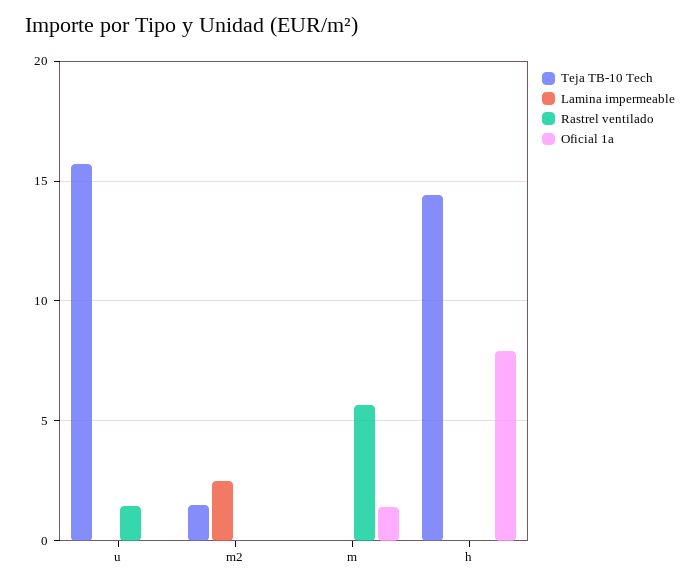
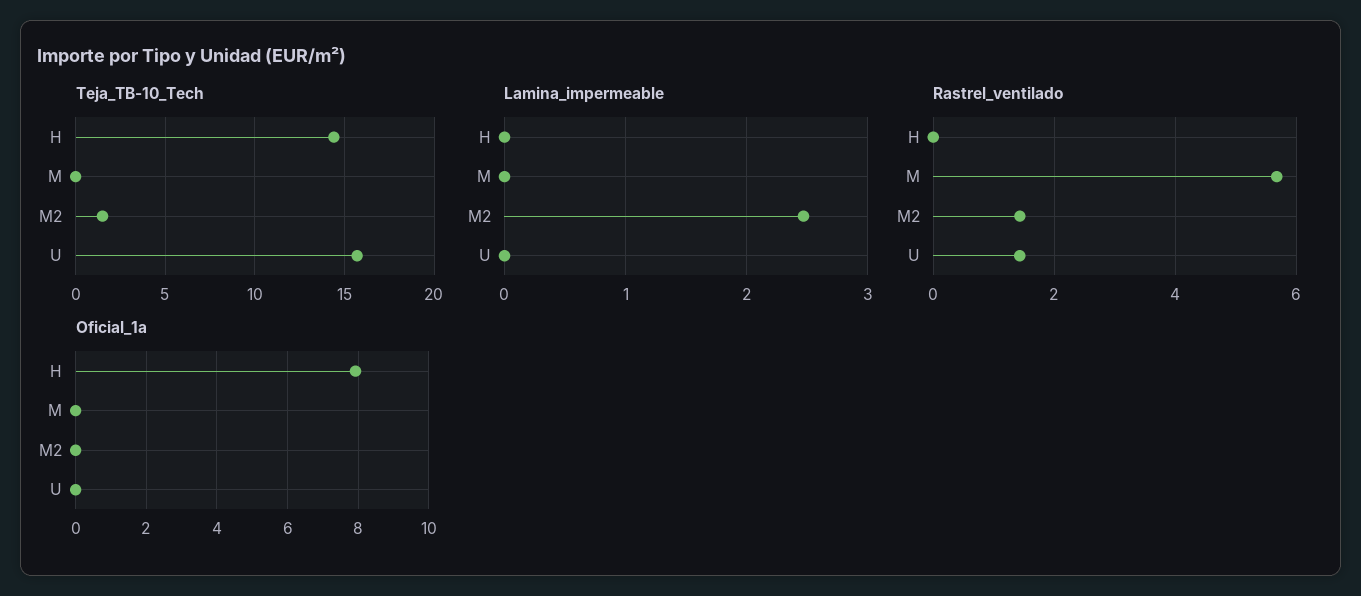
  {
    "Teja TB-10 Tech": {
      "u": 15.5,
      "m2": 1.5,
      "m": 0,
      "h": 14.5
    },
    "Lamina impermeable": {
      "u": 0,
      "m2": 2.5,
      "m": 0,
      "h": 0
    },
    "Rastrel ventilado": {
      "u": 1.4,
-     "m2": 0,
+     "m2": 1.4,
      "m": 5.6,
      "h": 0
    },
    "Oficial 1a": {
      "u": 0,
      "m2": 0,
-     "m": 1.5,
+     "m": 0,
      "h": 8
    }
  }

